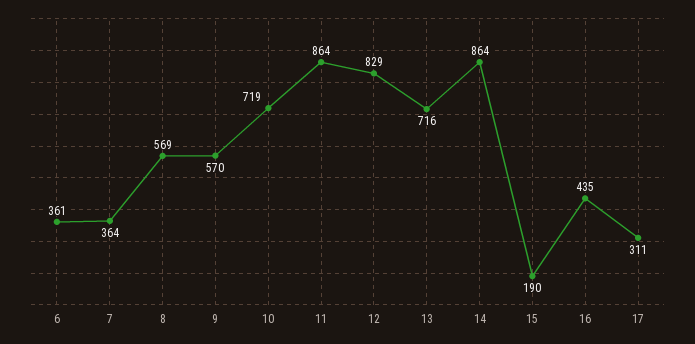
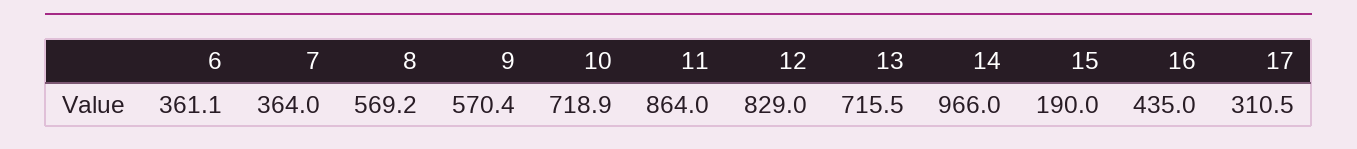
  {
    "6": 361.1,
    "7": 364,
    "8": 569.2,
    "9": 570.4,
    "10": 718.9,
    "11": 864,
    "12": 829,
    "13": 715.5,
-   "14": 864,
+   "14": 966,
    "15": 190,
    "16": 435,
    "17": 310.5
  }

